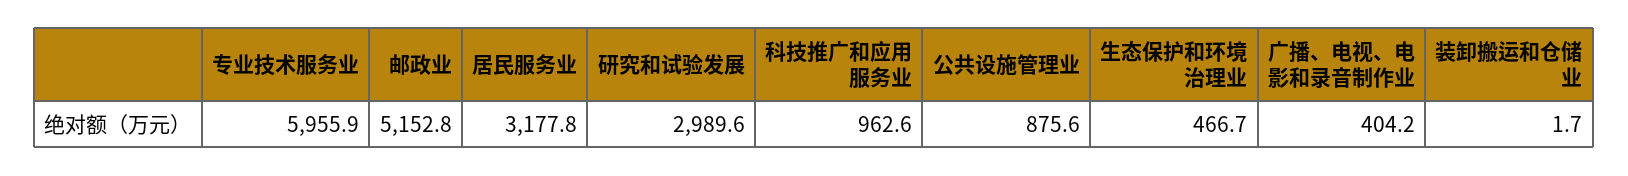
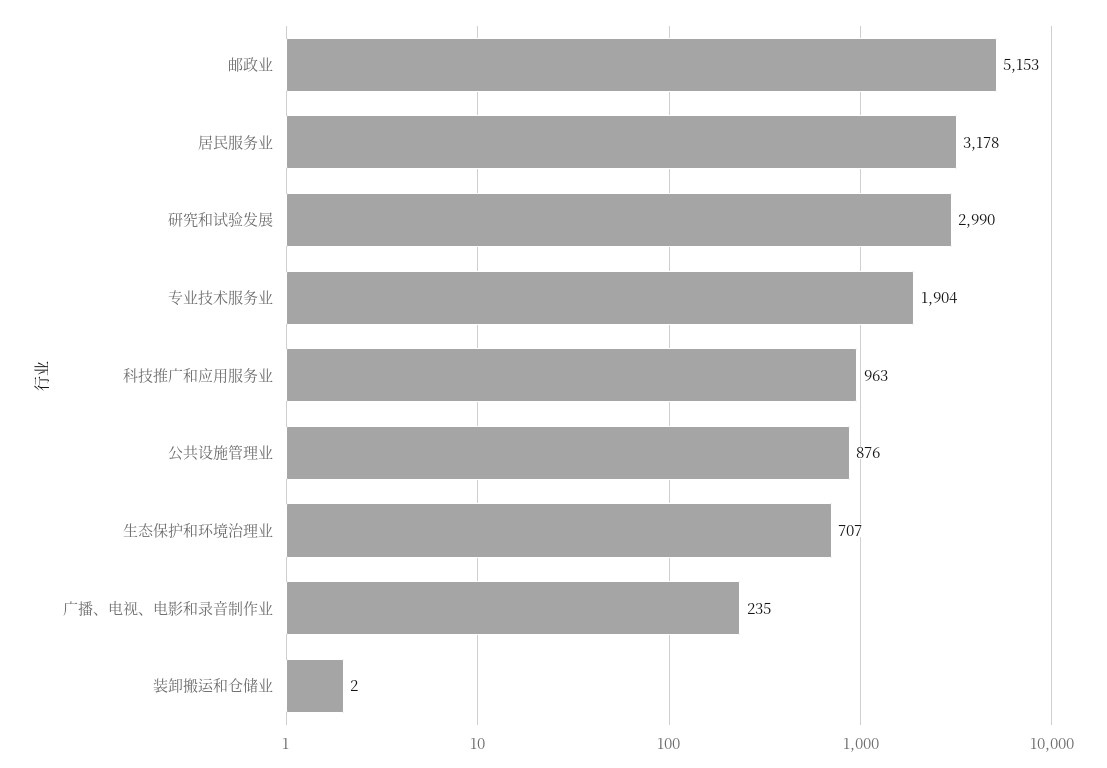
  {
-   "专业技术服务业": 5955.9,
+   "专业技术服务业": 1904,
    "邮政业": 5152.8,
    "居民服务业": 3177.8,
    "研究和试验发展": 2989.6,
    "科技推广和应用服务业": 962.6,
    "公共设施管理业": 875.6,
-   "生态保护和环境治理业": 466.7,
+   "生态保护和环境治理业": 707,
-   "广播、电视、电影和录音制作业": 404.2,
+   "广播、电视、电影和录音制作业": 235,
    "装卸搬运和仓储业": 1.7
  }

